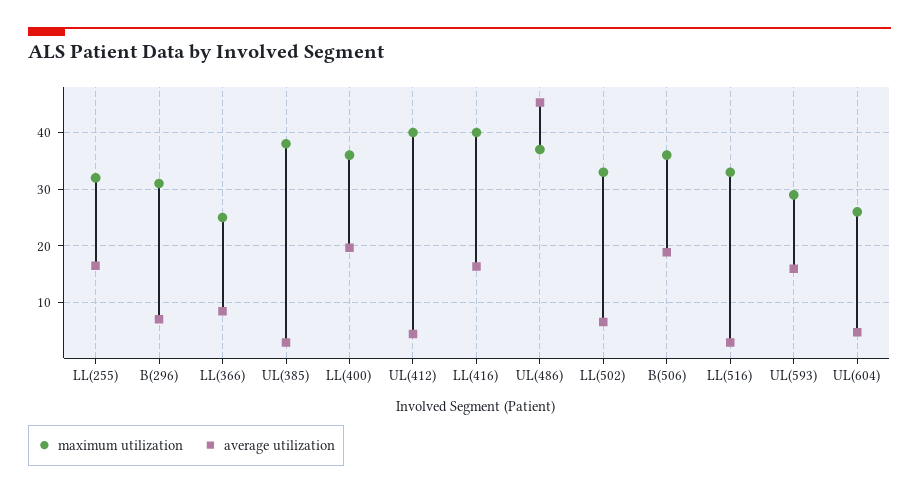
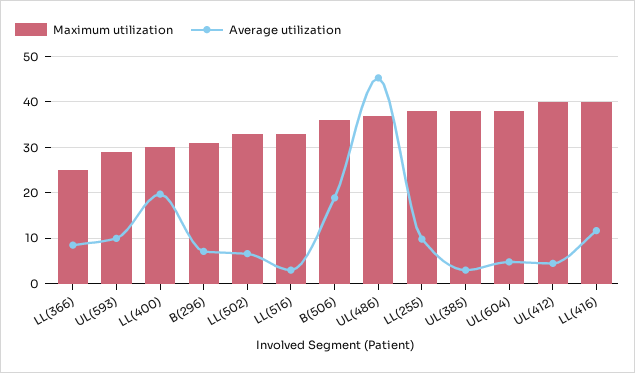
  {
    "maximum utilization": {
-     "LL(255)": 32,
+     "LL(255)": 38,
      "B(296)": 32,
      "LL(366)": 26,
      "UL(385)": 38,
-     "LL(400)": 36,
+     "LL(400)": 30,
      "UL(412)": 40,
      "LL(416)": 40,
      "UL(486)": 38,
      "LL(502)": 34,
      "B(506)": 36,
      "LL(516)": 34,
      "UL(593)": 30,
-     "UL(604)": 26
+     "UL(604)": 38
    },
    "average utilization": {
-     "LL(255)": 16,
+     "LL(255)": 10,
      "B(296)": 8,
      "LL(366)": 8,
      "UL(385)": 4,
      "LL(400)": 20,
      "UL(412)": 4,
-     "LL(416)": 16,
+     "LL(416)": 12,
      "UL(486)": 46,
      "LL(502)": 6,
      "B(506)": 18,
      "LL(516)": 4,
-     "UL(593)": 16,
+     "UL(593)": 10,
      "UL(604)": 4
    }
  }

